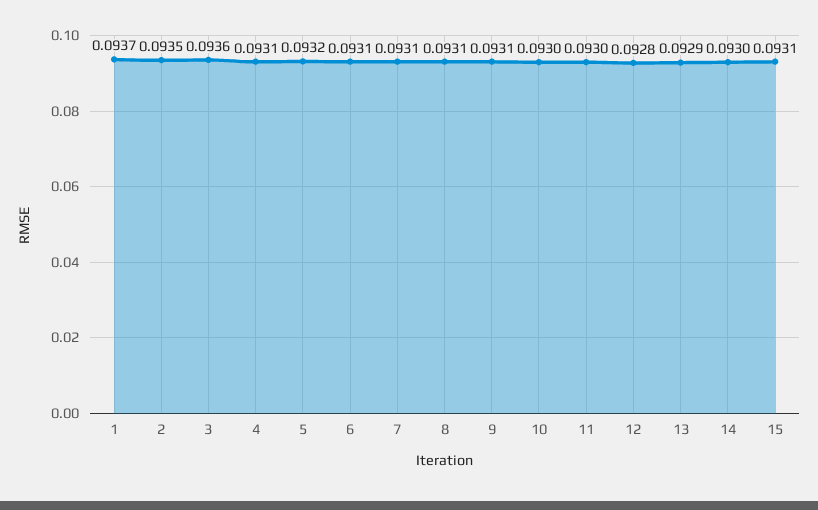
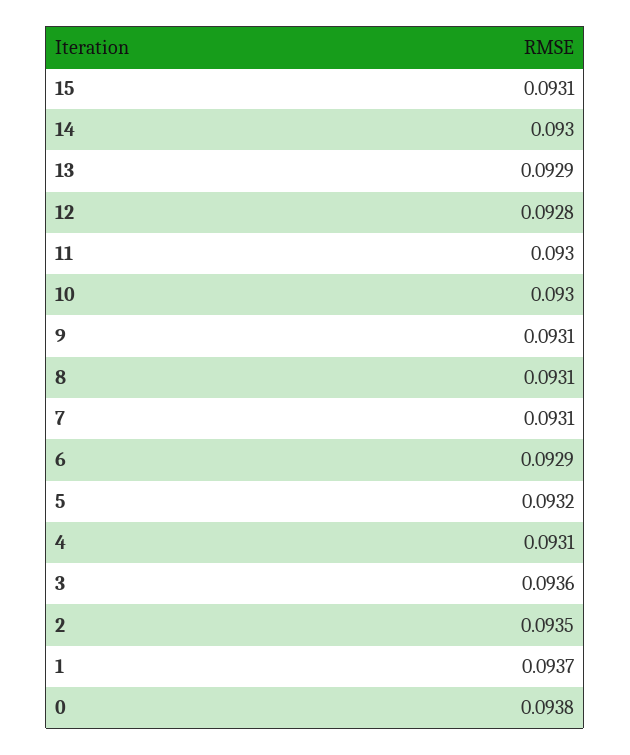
  {
    "1": 0.0937,
    "2": 0.0935,
    "3": 0.0936,
    "4": 0.0931,
    "5": 0.0932,
-   "6": 0.0931,
+   "6": 0.0929,
    "7": 0.0931,
    "8": 0.0931,
    "9": 0.0931,
    "10": 0.093,
    "11": 0.093,
    "12": 0.0928,
    "13": 0.0929,
    "14": 0.093,
-   "15": 0.0931
+   "15": 0.0931,
+   "0": 0.0938
  }

